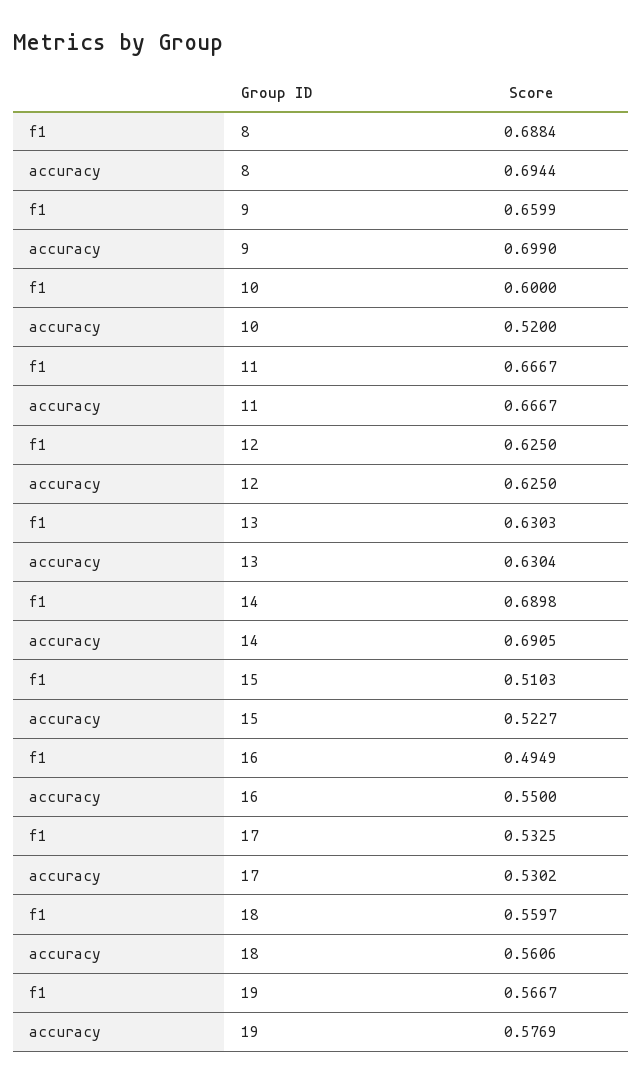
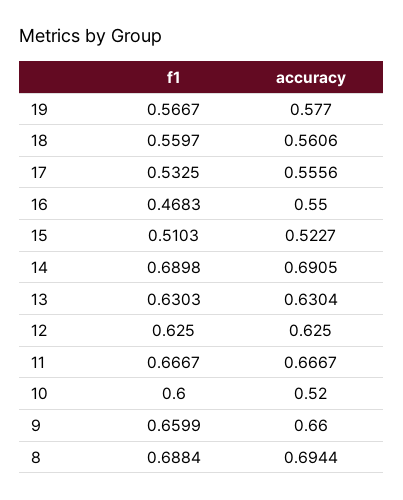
  {
    "f1": {
      "8": 0.6884,
      "9": 0.6599,
      "10": 0.6,
      "11": 0.6667,
      "12": 0.625,
      "13": 0.6303,
      "14": 0.6898,
      "15": 0.5103,
-     "16": 0.4949,
+     "16": 0.4683,
      "17": 0.5325,
      "18": 0.5597,
      "19": 0.5667
    },
    "accuracy": {
      "8": 0.6944,
-     "9": 0.699,
+     "9": 0.66,
      "10": 0.52,
      "11": 0.6667,
      "12": 0.625,
      "13": 0.6304,
      "14": 0.6905,
      "15": 0.5227,
      "16": 0.55,
-     "17": 0.5302,
+     "17": 0.5556,
      "18": 0.5606,
-     "19": 0.5769
+     "19": 0.577
    }
  }

